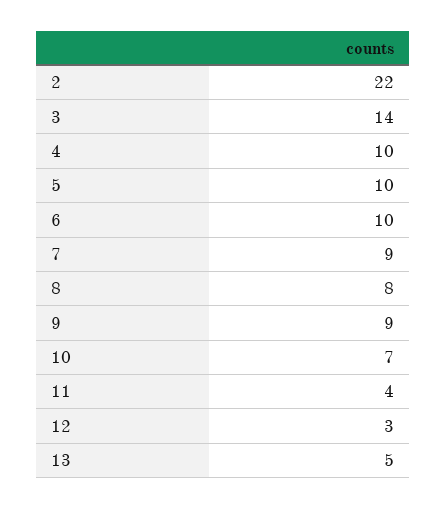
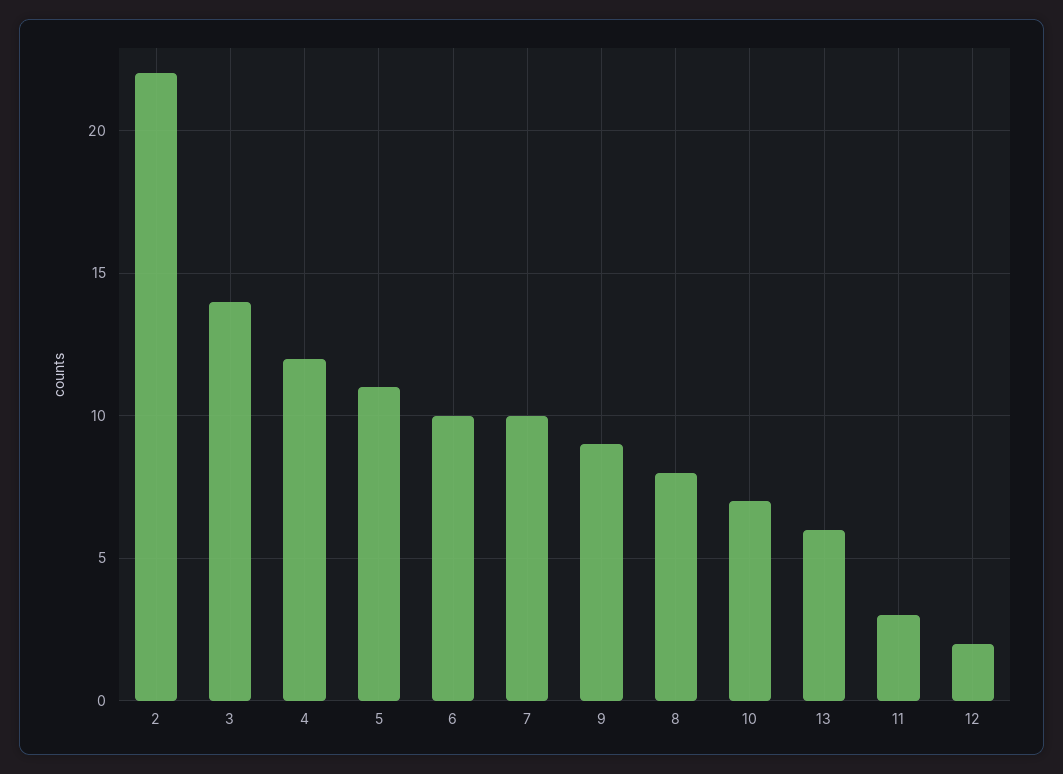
  {
    "2": 22,
    "3": 14,
-   "4": 10,
+   "4": 12,
-   "5": 10,
+   "5": 11,
    "6": 10,
-   "7": 9,
+   "7": 10,
    "8": 8,
    "9": 9,
    "10": 7,
-   "11": 4,
+   "11": 3,
-   "12": 3,
+   "12": 2,
-   "13": 5
+   "13": 6
  }

